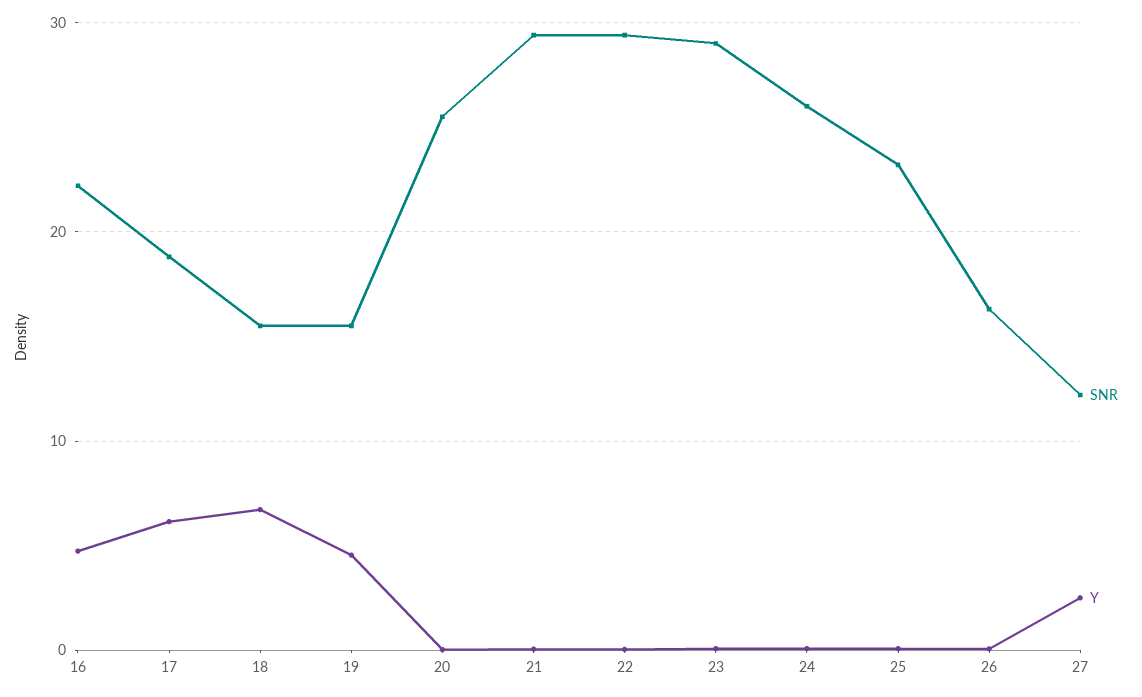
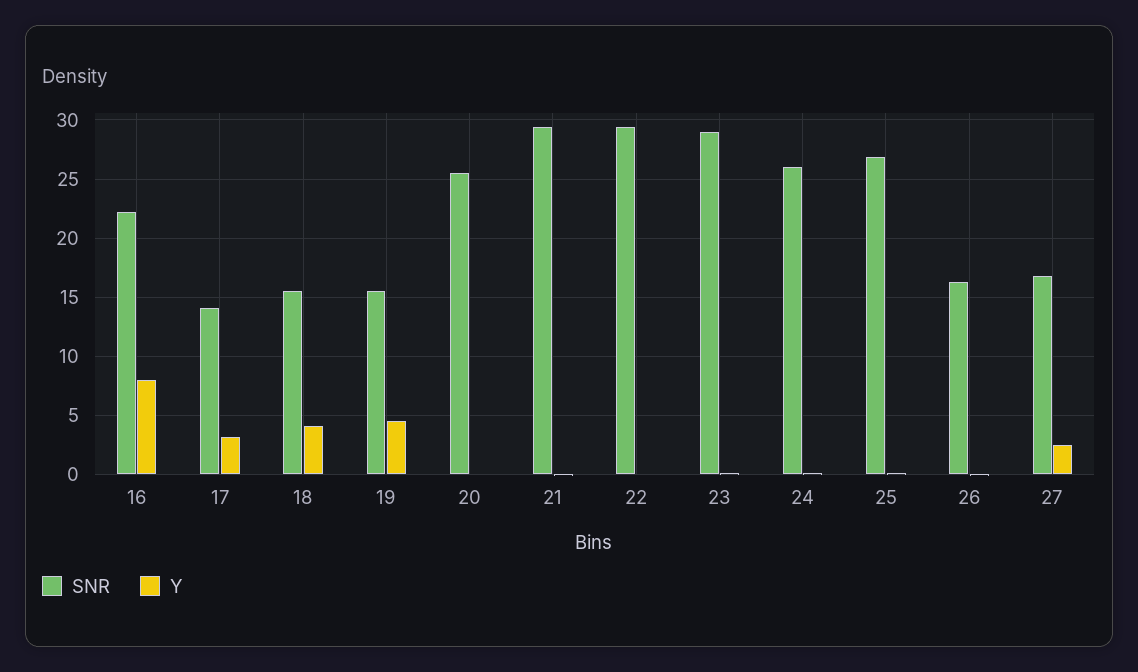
  {
    "SNR": {
      "16": 22,
-     "17": 19,
+     "17": 14,
      "18": 16,
      "19": 16,
      "20": 26,
      "21": 29,
      "22": 29,
      "23": 29,
      "24": 26,
-     "25": 23,
+     "25": 27,
      "26": 16,
-     "27": 12
+     "27": 17
    },
    "Y": {
-     "16": 5,
+     "16": 8,
-     "17": 6,
+     "17": 3,
-     "18": 7,
+     "18": 4,
      "19": 5,
      "20": 0,
      "21": 0,
      "22": 0,
      "23": 0,
      "24": 0,
      "25": 0,
      "26": 0,
      "27": 3
    }
  }

